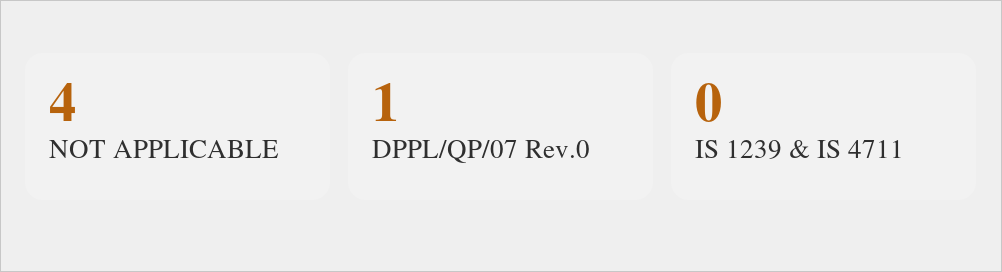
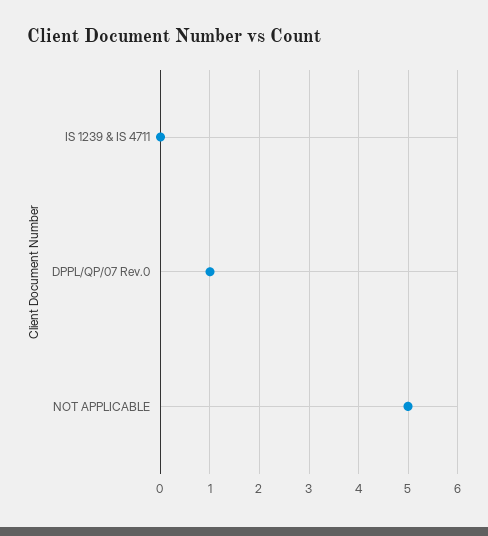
  {
-   "NOT APPLICABLE": 4,
+   "NOT APPLICABLE": 5,
    "DPPL/QP/07 Rev.0": 1,
    "IS 1239 & IS 4711": 0
  }

